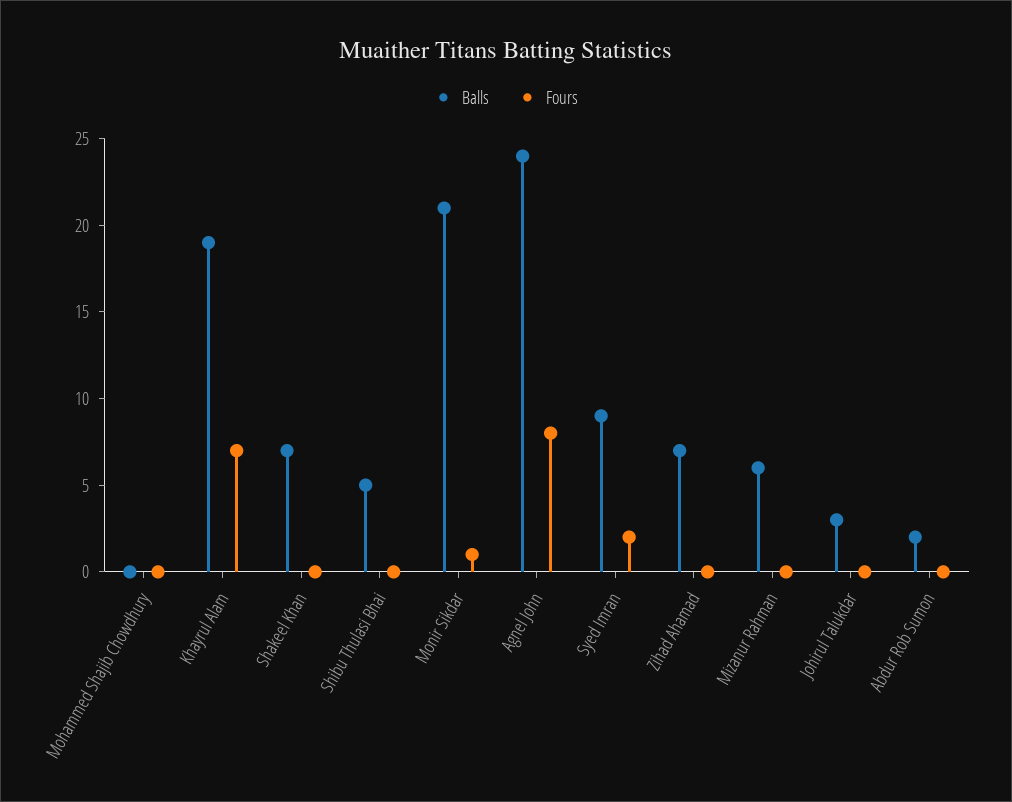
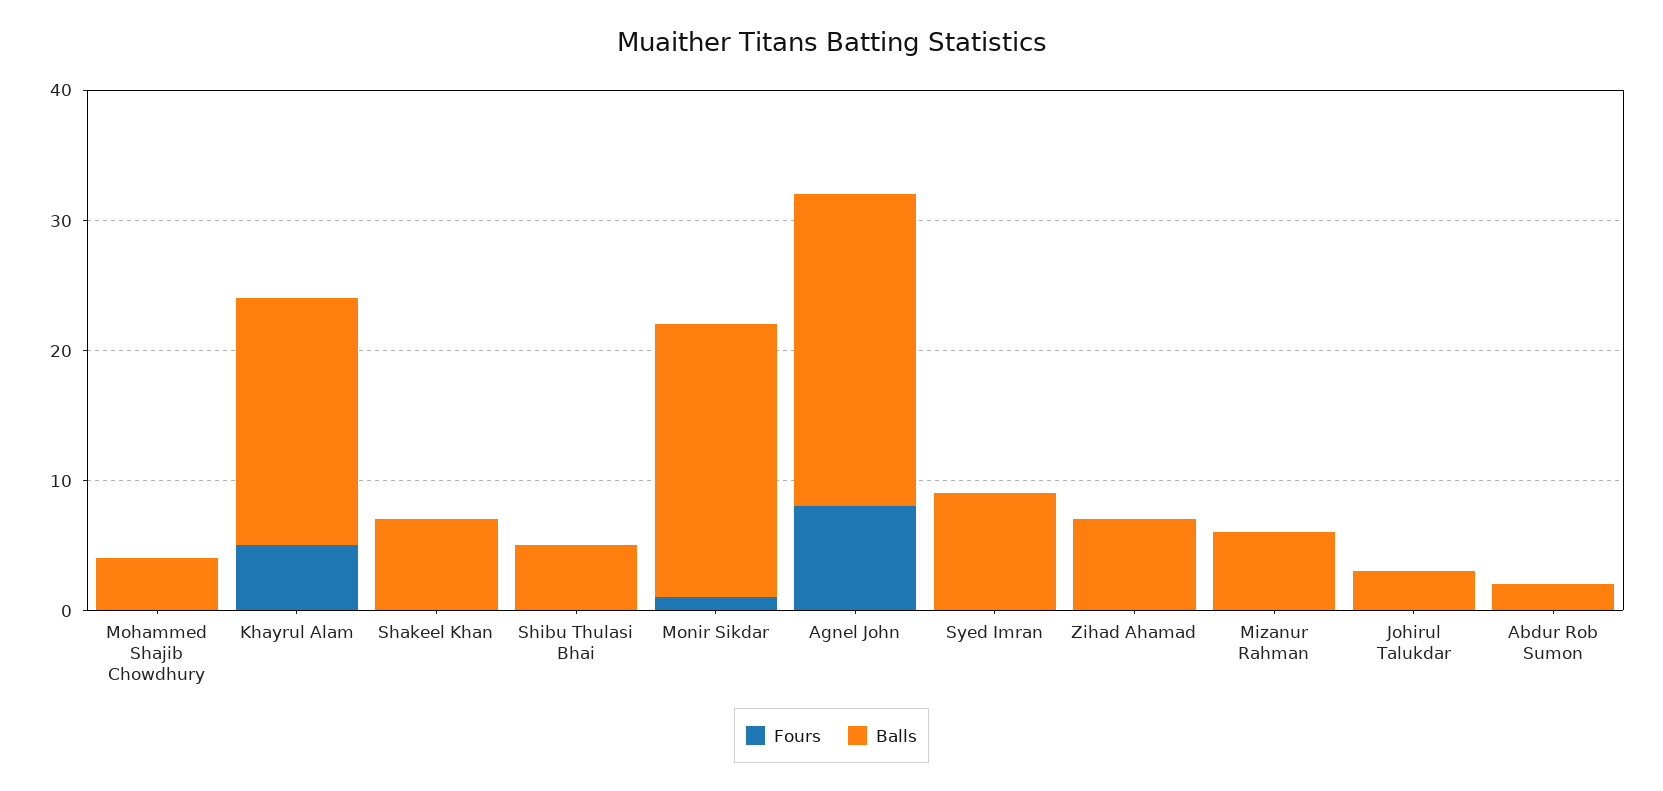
  {
    "Balls": {
-     "Mohammed Shajib Chowdhury": 0,
+     "Mohammed Shajib Chowdhury": 4,
      "Khayrul Alam": 19,
      "Shakeel Khan": 7,
      "Shibu Thulasi Bhai": 5,
      "Monir Sikdar": 21,
      "Agnel John": 24,
      "Syed Imran": 9,
      "Zihad Ahamad": 7,
      "Mizanur Rahman": 6,
      "Johirul Talukdar": 3,
      "Abdur Rob Sumon": 2
    },
    "Fours": {
      "Mohammed Shajib Chowdhury": 0,
-     "Khayrul Alam": 7,
+     "Khayrul Alam": 5,
      "Shakeel Khan": 0,
      "Shibu Thulasi Bhai": 0,
      "Monir Sikdar": 1,
      "Agnel John": 8,
-     "Syed Imran": 2,
+     "Syed Imran": 0,
      "Zihad Ahamad": 0,
      "Mizanur Rahman": 0,
      "Johirul Talukdar": 0,
      "Abdur Rob Sumon": 0
    }
  }

